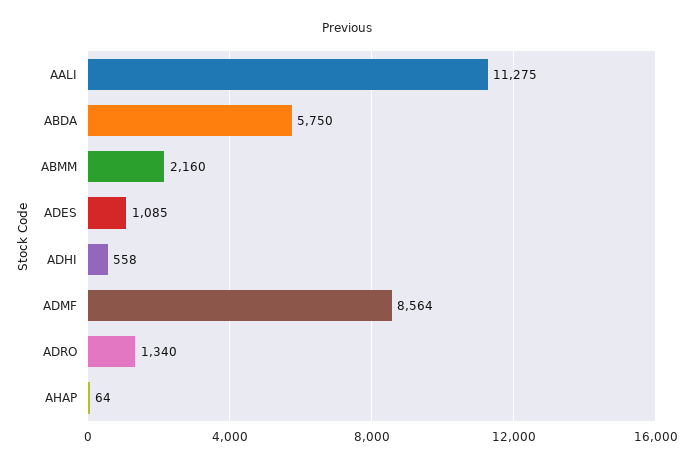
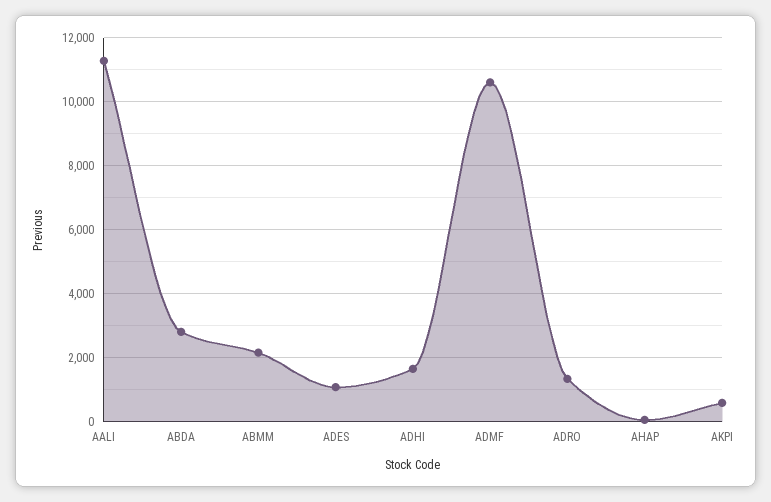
  {
    "AALI": 11275,
-   "ABDA": 5750,
+   "ABDA": 2800,
    "ABMM": 2160,
    "ADES": 1085,
-   "ADHI": 558,
+   "ADHI": 1600,
-   "ADMF": 8564,
+   "ADMF": 10600,
    "ADRO": 1340,
-   "AHAP": 64
+   "AHAP": 64,
+   "AKPI": 600
  }

